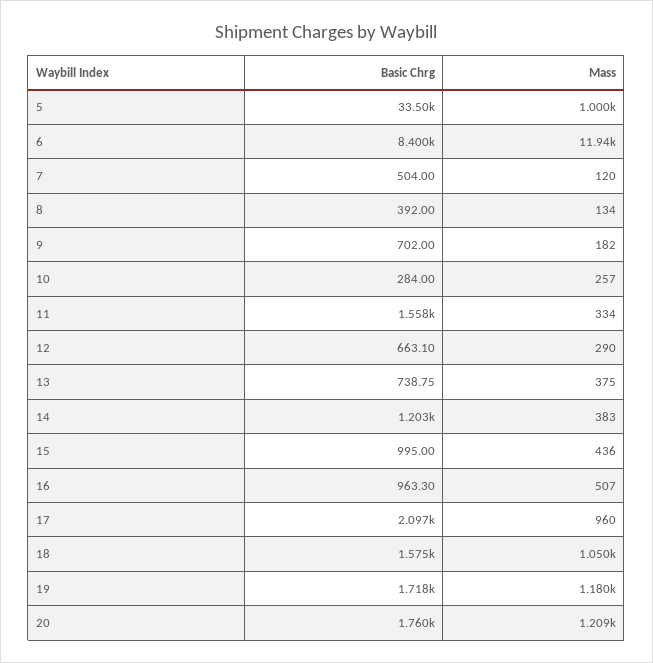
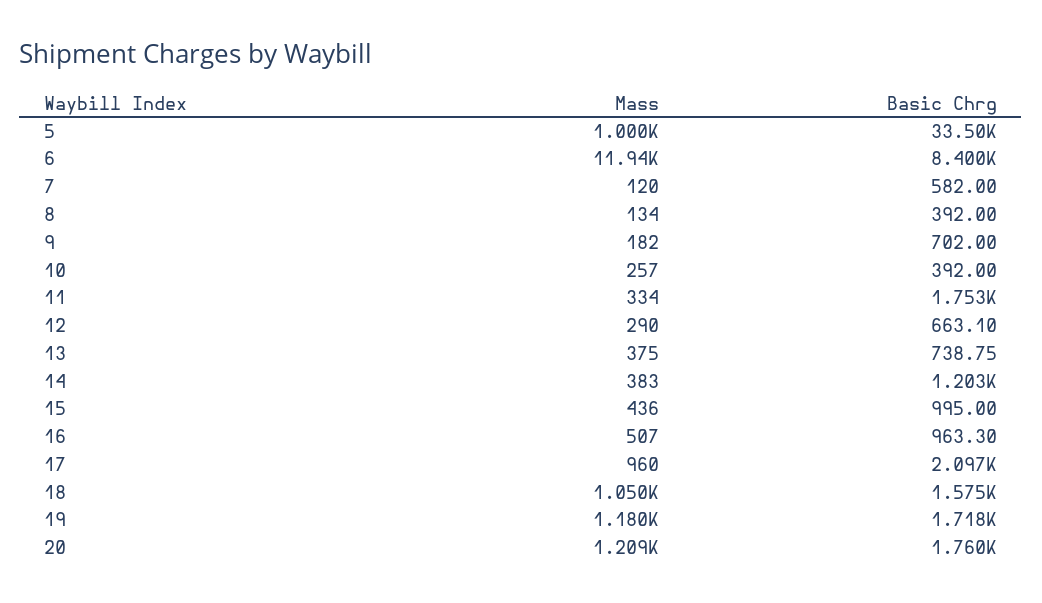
  {
    "Basic Chrg": {
      "5": 33500,
      "6": 8400,
-     "7": 504,
+     "7": 582,
      "8": 392,
      "9": 702,
-     "10": 284,
+     "10": 392,
-     "11": 1558,
+     "11": 1753,
      "12": 663.1,
      "13": 738.75,
      "14": 1203,
      "15": 995,
      "16": 963.3,
      "17": 2097,
      "18": 1575,
      "19": 1718,
      "20": 1760
    },
    "Mass": {
      "5": 1000,
      "6": 11940,
      "7": 120,
      "8": 134,
      "9": 182,
      "10": 257,
      "11": 334,
      "12": 290,
      "13": 375,
      "14": 383,
      "15": 436,
      "16": 507,
      "17": 960,
      "18": 1050,
      "19": 1180,
      "20": 1209
    }
  }

